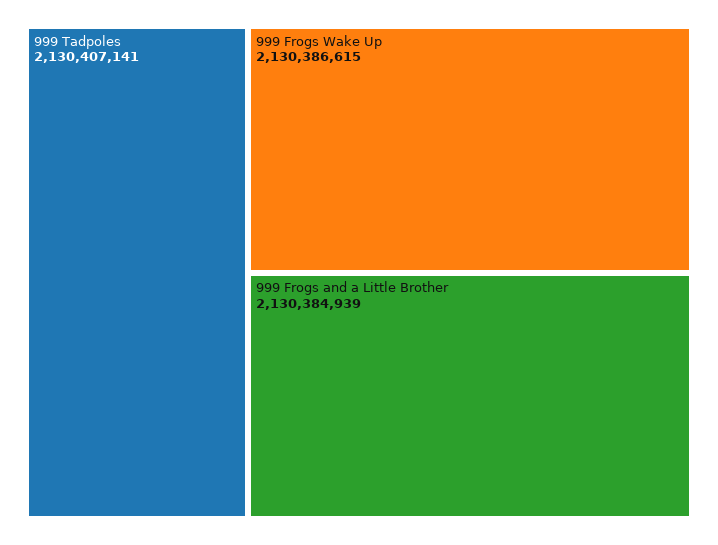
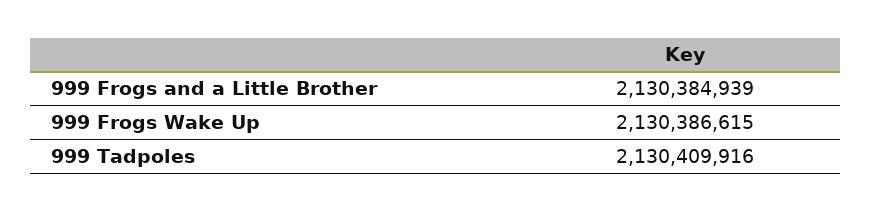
  {
-   "999 Tadpoles": 2130407141,
+   "999 Tadpoles": 2130409916,
    "999 Frogs Wake Up": 2130386615,
    "999 Frogs and a Little Brother": 2130384939
  }

